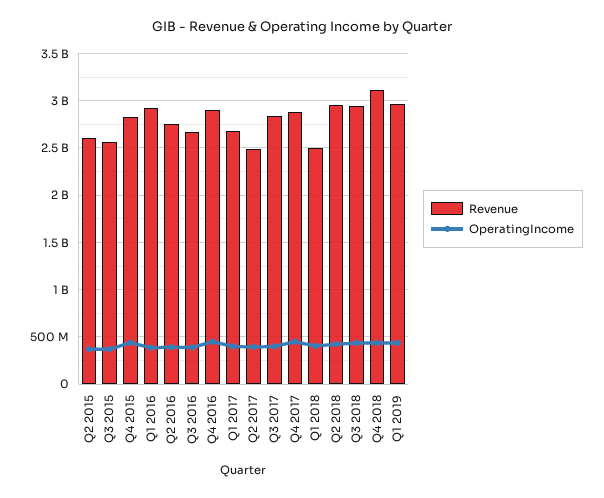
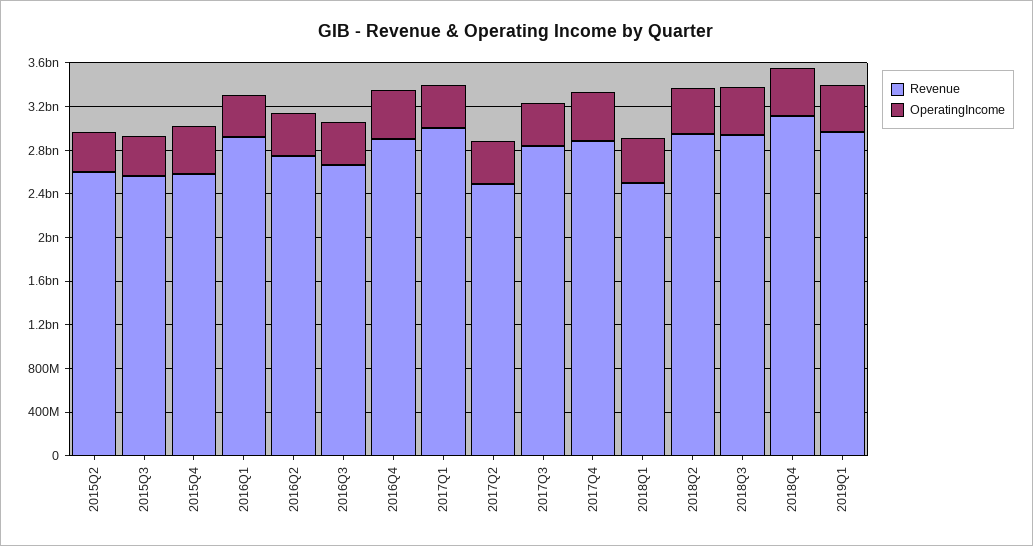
  {
    "Revenue": {
      "Q2 2015": 2600000000,
      "Q3 2015": 2600000000,
-     "Q4 2015": 2800000000,
+     "Q4 2015": 2600000000,
      "Q1 2016": 2900000000,
      "Q2 2016": 2800000000,
      "Q3 2016": 2700000000,
      "Q4 2016": 2900000000,
-     "Q1 2017": 2700000000,
+     "Q1 2017": 3000000000,
      "Q2 2017": 2500000000,
      "Q3 2017": 2800000000,
      "Q4 2017": 2900000000,
      "Q1 2018": 2500000000,
      "Q2 2018": 3000000000,
      "Q3 2018": 2900000000,
      "Q4 2018": 3100000000,
      "Q1 2019": 3000000000
    },
    "OperatingIncome": {
      "Q2 2015": 400000000,
      "Q3 2015": 400000000,
      "Q4 2015": 400000000,
      "Q1 2016": 400000000,
      "Q2 2016": 400000000,
      "Q3 2016": 400000000,
      "Q4 2016": 400000000,
      "Q1 2017": 400000000,
      "Q2 2017": 400000000,
      "Q3 2017": 400000000,
      "Q4 2017": 400000000,
      "Q1 2018": 400000000,
      "Q2 2018": 400000000,
      "Q3 2018": 400000000,
      "Q4 2018": 400000000,
      "Q1 2019": 400000000
    }
  }

